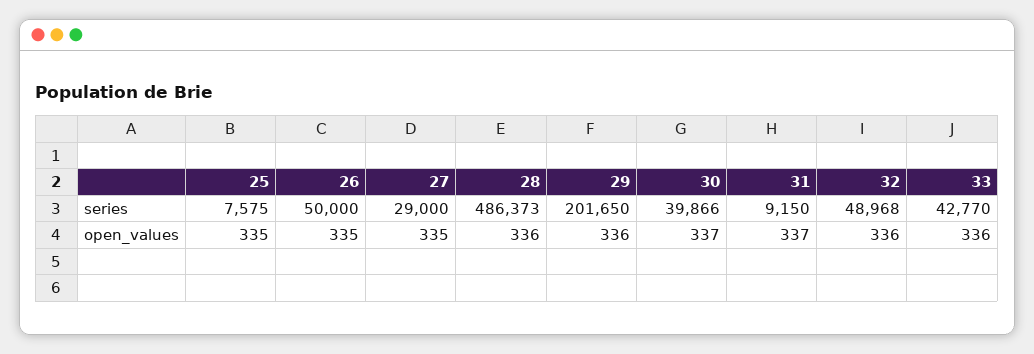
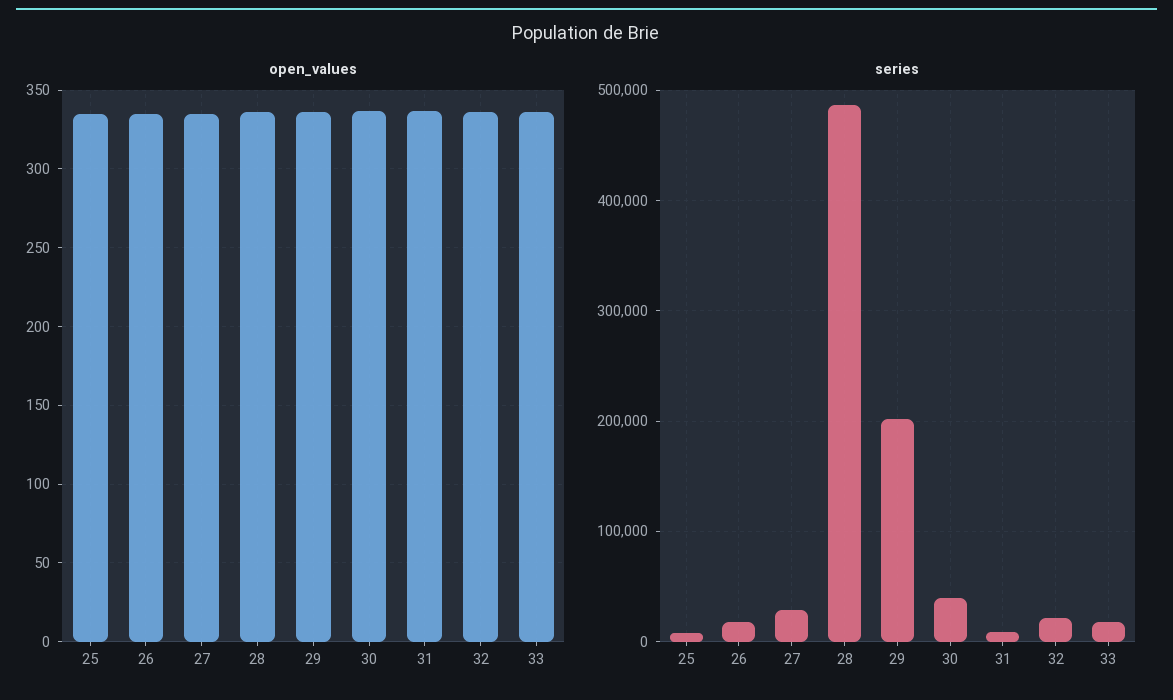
  {
    "series": {
      "25": 7575,
-     "26": 50000,
+     "26": 20000,
      "27": 29000,
      "28": 486373,
      "29": 201650,
      "30": 39866,
      "31": 9150,
-     "32": 48968,
+     "32": 20000,
-     "33": 42770
+     "33": 20000
    },
    "open_values": {
      "25": 335,
      "26": 335,
      "27": 335,
      "28": 336,
      "29": 336,
      "30": 337,
      "31": 337,
      "32": 336,
      "33": 336
    }
  }

